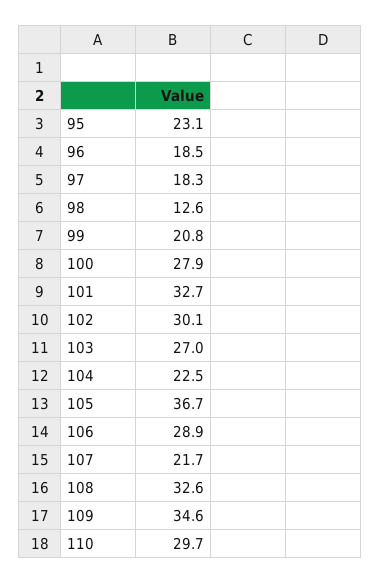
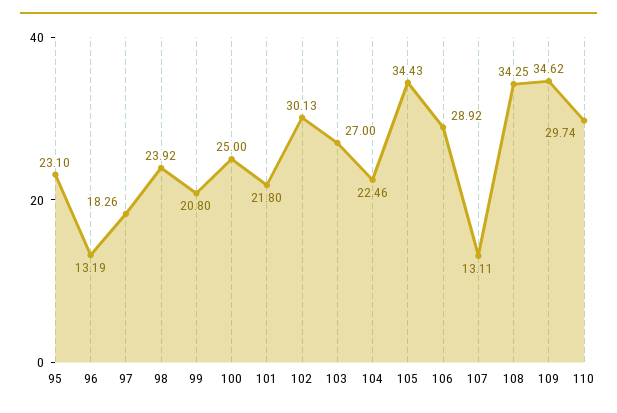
  {
    "95": 23.1,
-   "96": 18.5,
+   "96": 13.19,
    "97": 18.26,
-   "98": 12.6,
+   "98": 23.92,
    "99": 20.8,
-   "100": 27.9,
+   "100": 25,
-   "101": 32.7,
+   "101": 21.8,
    "102": 30.13,
    "103": 27,
    "104": 22.46,
-   "105": 36.7,
+   "105": 34.43,
    "106": 28.92,
-   "107": 21.7,
+   "107": 13.11,
-   "108": 32.6,
+   "108": 34.25,
    "109": 34.62,
    "110": 29.74
  }

